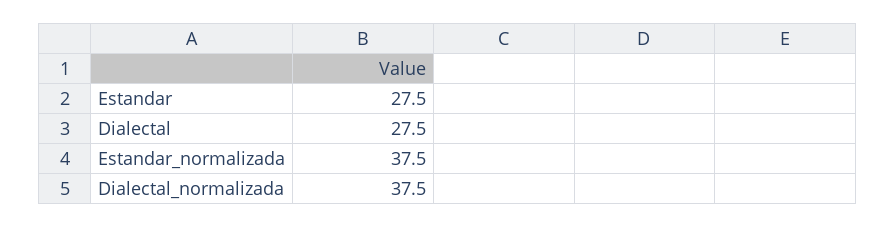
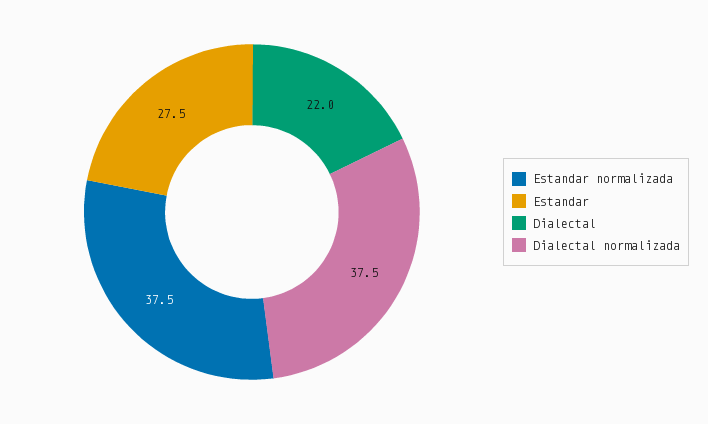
  {
    "Estandar": 27.5,
-   "Dialectal": 27.5,
+   "Dialectal": 22,
    "Estandar_normalizada": 37.5,
    "Dialectal_normalizada": 37.5
  }

